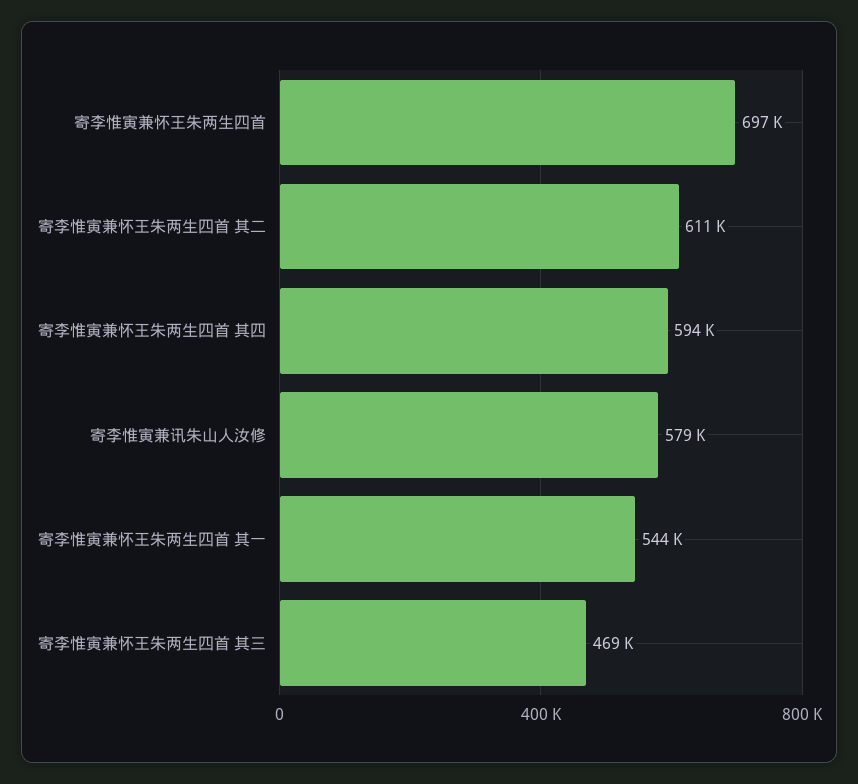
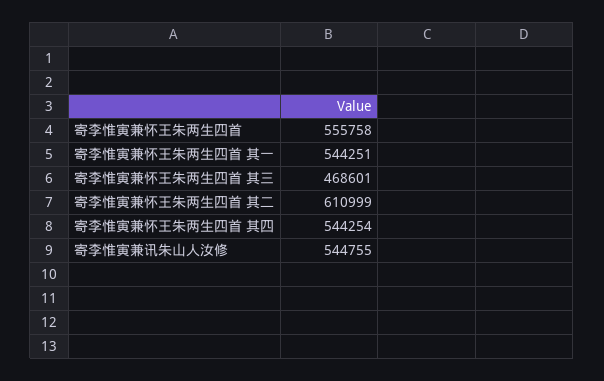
  {
-   "寄李惟寅兼怀王朱两生四首": 697000,
+   "寄李惟寅兼怀王朱两生四首": 555758,
    "寄李惟寅兼怀王朱两生四首 其二": 610999,
-   "寄李惟寅兼怀王朱两生四首 其四": 594000,
+   "寄李惟寅兼怀王朱两生四首 其四": 544254,
-   "寄李惟寅兼讯朱山人汝修": 579000,
+   "寄李惟寅兼讯朱山人汝修": 544755,
    "寄李惟寅兼怀王朱两生四首 其一": 544251,
    "寄李惟寅兼怀王朱两生四首 其三": 468601
  }

